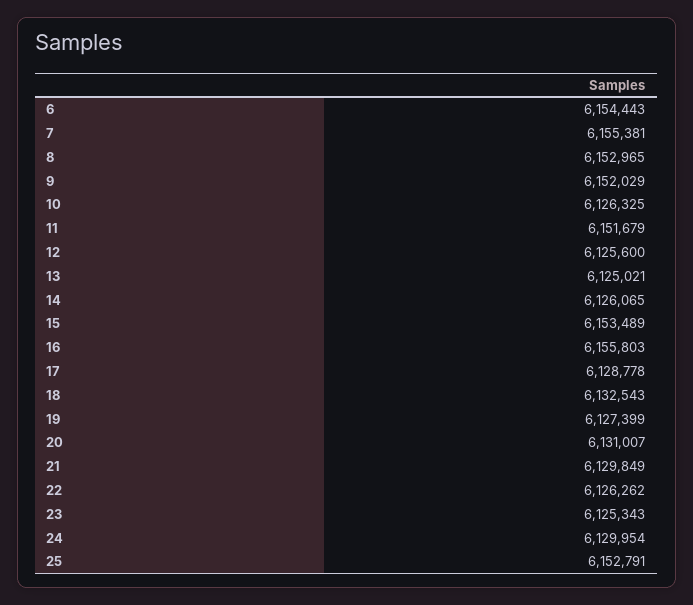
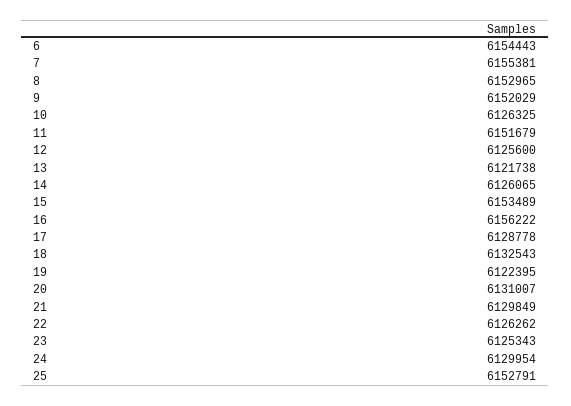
  {
    "6": 6154443,
    "7": 6155381,
    "8": 6152965,
    "9": 6152029,
    "10": 6126325,
    "11": 6151679,
    "12": 6125600,
-   "13": 6125021,
+   "13": 6121738,
    "14": 6126065,
    "15": 6153489,
-   "16": 6155803,
+   "16": 6156222,
    "17": 6128778,
    "18": 6132543,
-   "19": 6127399,
+   "19": 6122395,
    "20": 6131007,
    "21": 6129849,
    "22": 6126262,
    "23": 6125343,
    "24": 6129954,
    "25": 6152791
  }

